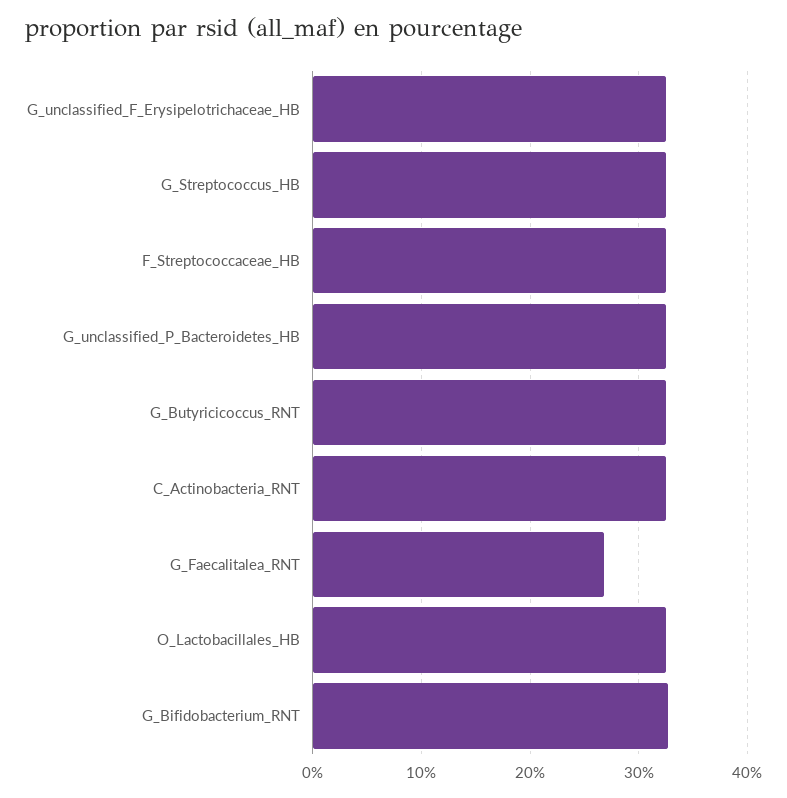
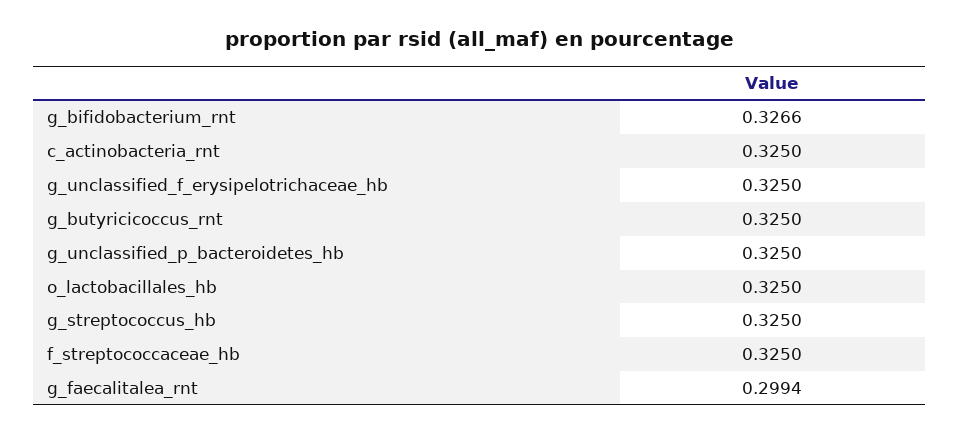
  {
    "G_unclassified_F_Erysipelotrichaceae_HB": 0.325,
    "G_Streptococcus_HB": 0.325,
    "F_Streptococcaceae_HB": 0.325,
    "G_unclassified_P_Bacteroidetes_HB": 0.325,
    "G_Butyricicoccus_RNT": 0.325,
    "C_Actinobacteria_RNT": 0.325,
-   "G_Faecalitalea_RNT": 0.27,
+   "G_Faecalitalea_RNT": 0.2994,
    "O_Lactobacillales_HB": 0.325,
    "G_Bifidobacterium_RNT": 0.3266
  }

